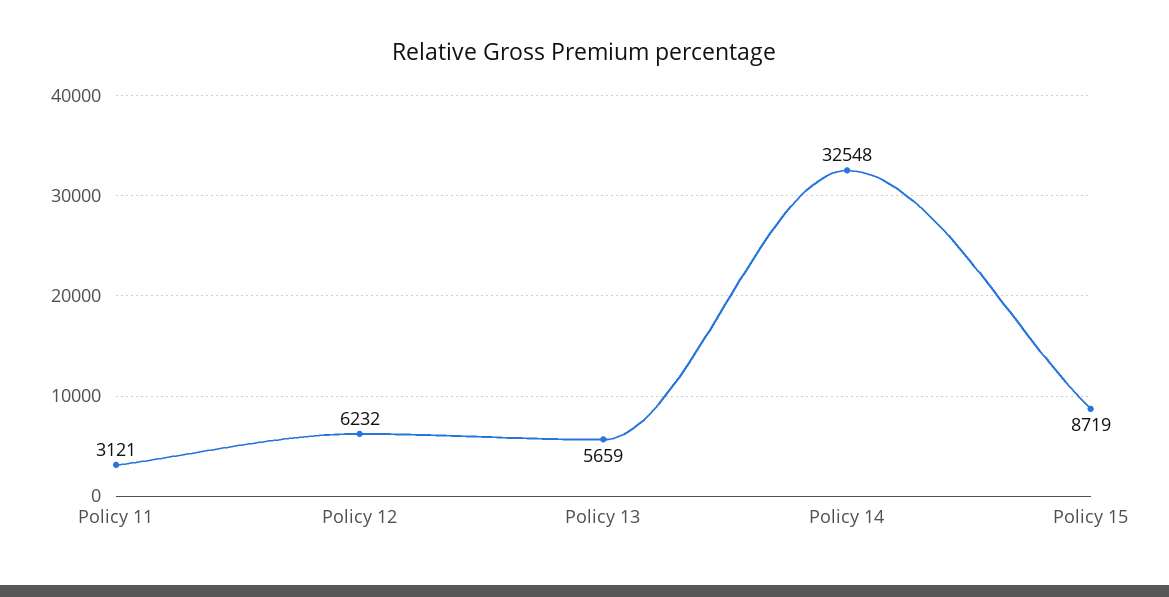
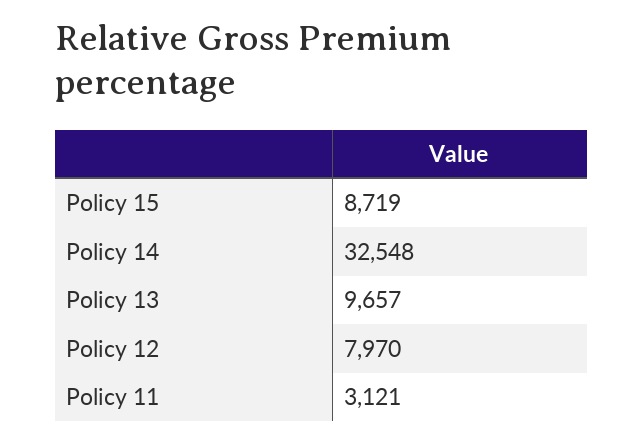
  {
    "Policy 11": 3121,
-   "Policy 12": 6232,
+   "Policy 12": 7970,
-   "Policy 13": 5659,
+   "Policy 13": 9657,
    "Policy 14": 32548,
    "Policy 15": 8719
  }

